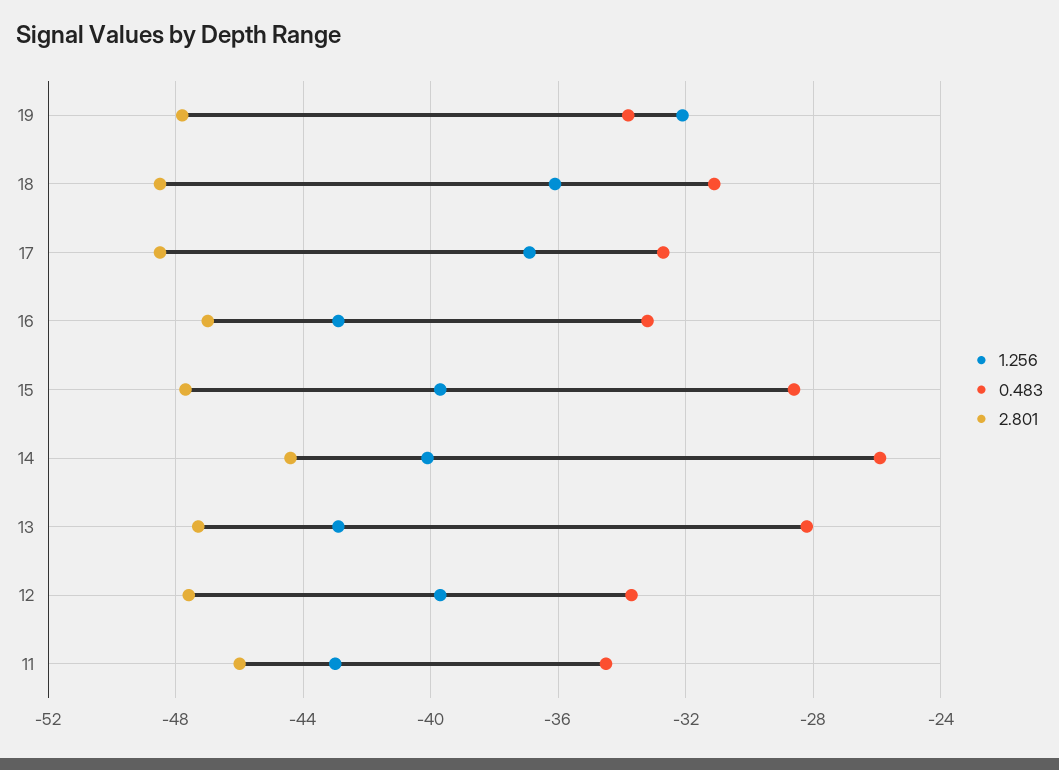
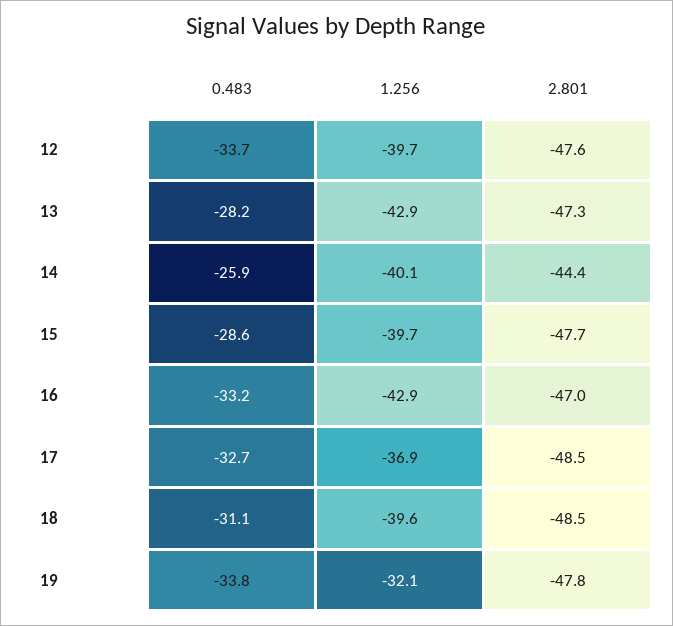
  {
    "1.256": {
      "19": -32.1,
-     "18": -36,
+     "18": -39.6,
      "17": -36.9,
      "16": -42.9,
      "15": -39.7,
      "14": -40.1,
      "13": -42.9,
-     "12": -39.7,
+     "12": -39.7
-     "11": -43
    },
    "0.483": {
      "19": -33.8,
      "18": -31.1,
      "17": -32.7,
      "16": -33.2,
      "15": -28.6,
      "14": -25.9,
      "13": -28.2,
-     "12": -33.7,
+     "12": -33.7
-     "11": -34.5
    },
    "2.801": {
      "19": -47.8,
      "18": -48.5,
      "17": -48.5,
      "16": -47,
      "15": -47.7,
      "14": -44.4,
      "13": -47.3,
-     "12": -47.6,
+     "12": -47.6
-     "11": -46
    }
  }

